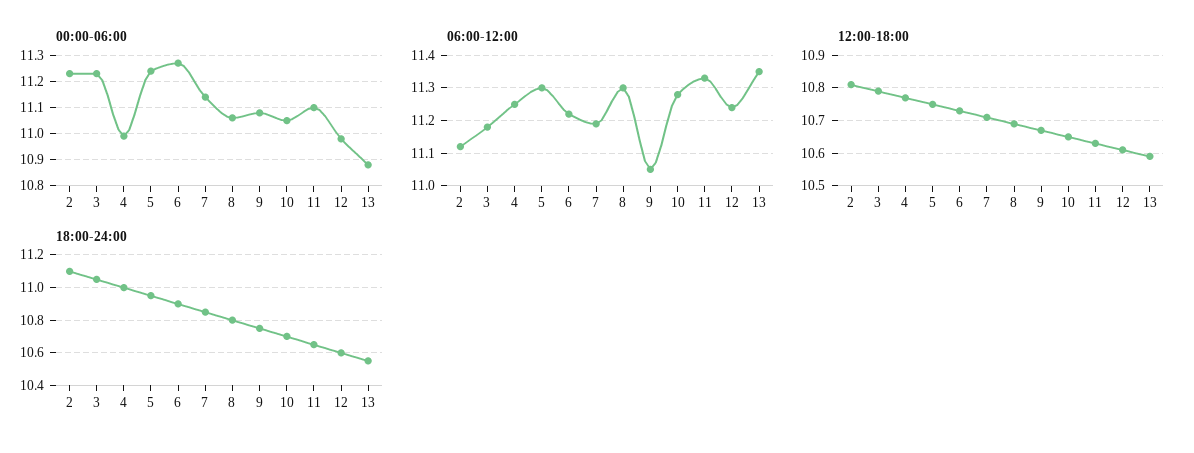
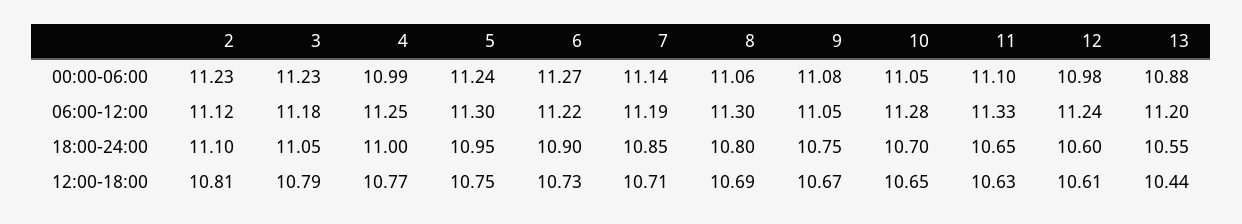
  {
    "00:00-06:00": {
      "2": 11.23,
      "3": 11.23,
      "4": 10.99,
      "5": 11.24,
      "6": 11.27,
      "7": 11.14,
      "8": 11.06,
      "9": 11.08,
      "10": 11.05,
      "11": 11.1,
      "12": 10.98,
      "13": 10.88
    },
    "06:00-12:00": {
      "2": 11.12,
      "3": 11.18,
      "4": 11.25,
      "5": 11.3,
      "6": 11.22,
      "7": 11.19,
      "8": 11.3,
      "9": 11.05,
      "10": 11.28,
      "11": 11.33,
      "12": 11.24,
-     "13": 11.35
+     "13": 11.2
    },
    "12:00-18:00": {
      "2": 10.81,
      "3": 10.79,
      "4": 10.77,
      "5": 10.75,
      "6": 10.73,
      "7": 10.71,
      "8": 10.69,
      "9": 10.67,
      "10": 10.65,
      "11": 10.63,
      "12": 10.61,
-     "13": 10.6
+     "13": 10.44
    },
    "18:00-24:00": {
      "2": 11.1,
      "3": 11.05,
      "4": 11,
      "5": 10.95,
      "6": 10.9,
      "7": 10.85,
      "8": 10.8,
      "9": 10.75,
      "10": 10.7,
      "11": 10.65,
      "12": 10.6,
      "13": 10.55
    }
  }

